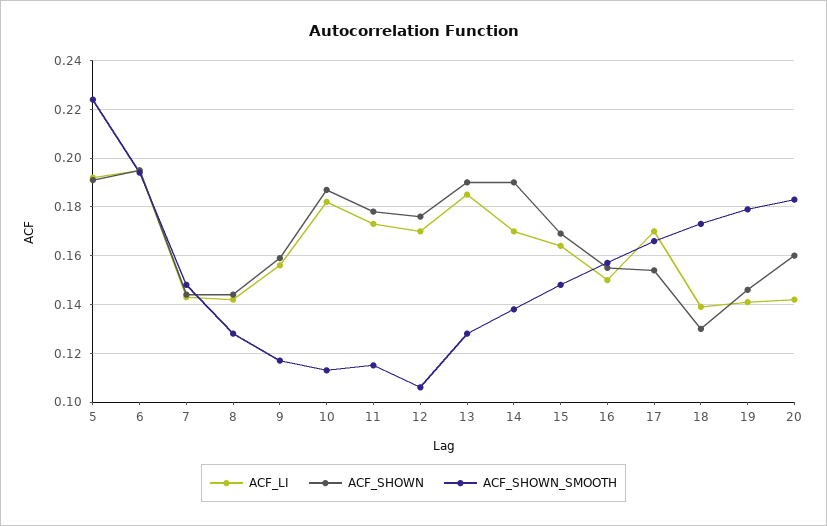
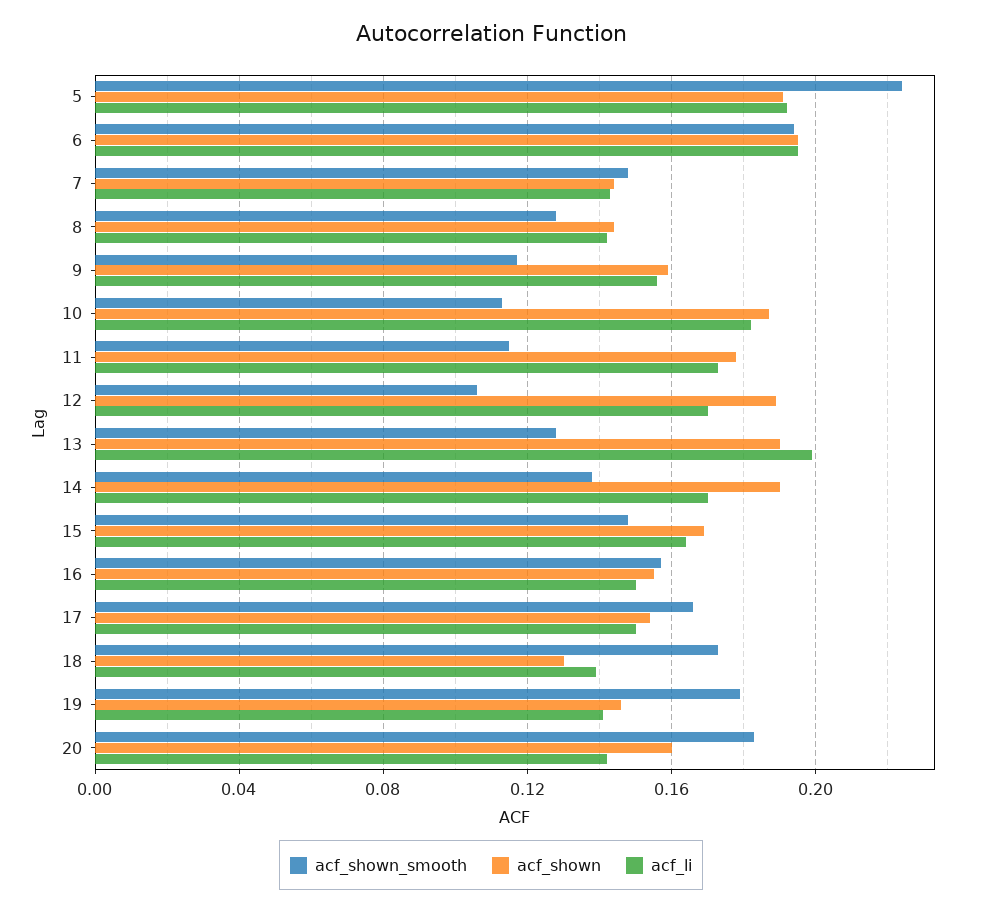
  {
    "ACF_LI": {
      "5": 0.19,
      "6": 0.195,
      "7": 0.145,
      "8": 0.14,
      "9": 0.155,
      "10": 0.18,
      "11": 0.175,
      "12": 0.17,
-     "13": 0.185,
+     "13": 0.2,
      "14": 0.17,
      "15": 0.165,
      "16": 0.15,
-     "17": 0.17,
+     "17": 0.15,
      "18": 0.14,
      "19": 0.14,
      "20": 0.14
    },
    "ACF_SHOWN": {
      "5": 0.19,
      "6": 0.195,
      "7": 0.145,
      "8": 0.145,
      "9": 0.16,
      "10": 0.185,
      "11": 0.18,
-     "12": 0.175,
+     "12": 0.19,
      "13": 0.19,
      "14": 0.19,
      "15": 0.17,
      "16": 0.155,
      "17": 0.155,
      "18": 0.13,
      "19": 0.145,
      "20": 0.16
    },
    "ACF_SHOWN_SMOOTH": {
      "5": 0.225,
      "6": 0.195,
      "7": 0.15,
      "8": 0.13,
      "9": 0.115,
      "10": 0.115,
      "11": 0.115,
      "12": 0.105,
      "13": 0.13,
      "14": 0.14,
      "15": 0.15,
      "16": 0.155,
      "17": 0.165,
      "18": 0.175,
      "19": 0.18,
      "20": 0.185
    }
  }

